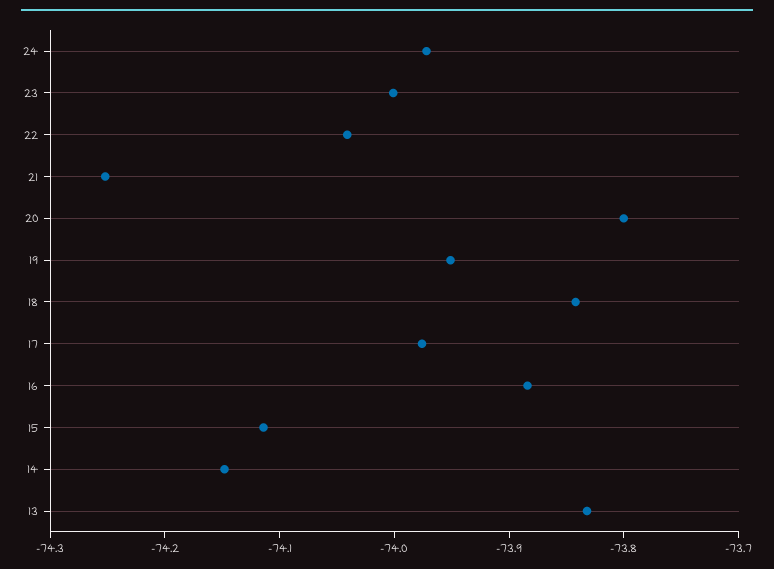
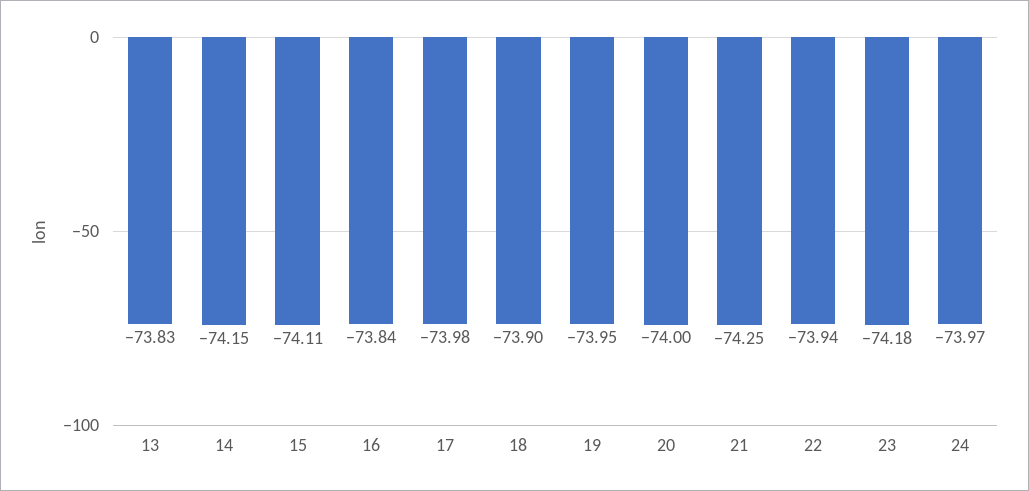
  {
    "24": -73.97,
-   "23": -74,
+   "23": -74.18,
-   "22": -74.04,
+   "22": -73.94,
    "21": -74.25,
-   "20": -73.8,
+   "20": -74,
    "19": -73.95,
-   "18": -73.84,
+   "18": -73.9,
    "17": -73.98,
-   "16": -73.88,
+   "16": -73.84,
    "15": -74.11,
    "14": -74.15,
    "13": -73.83
  }

